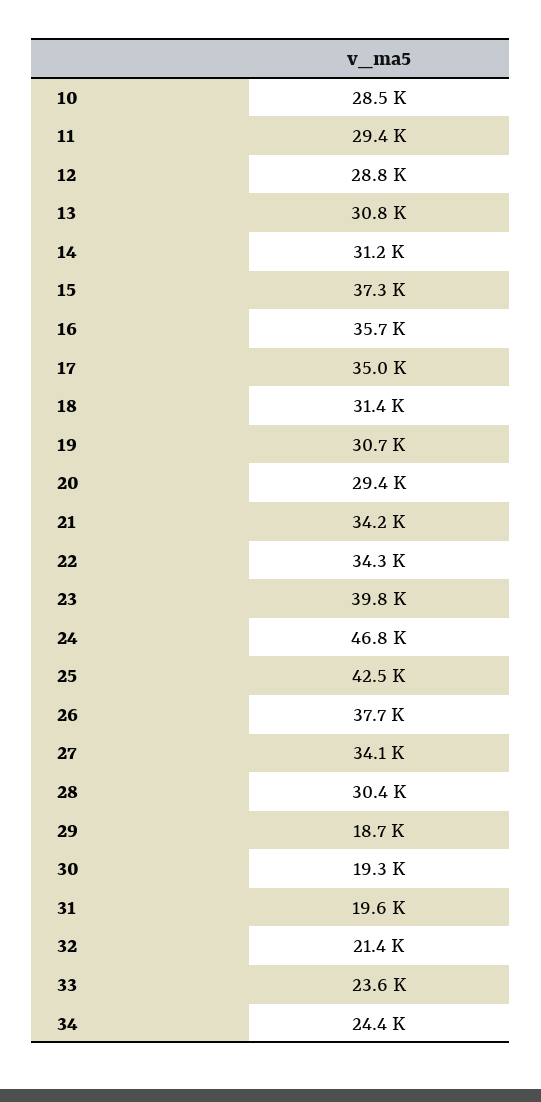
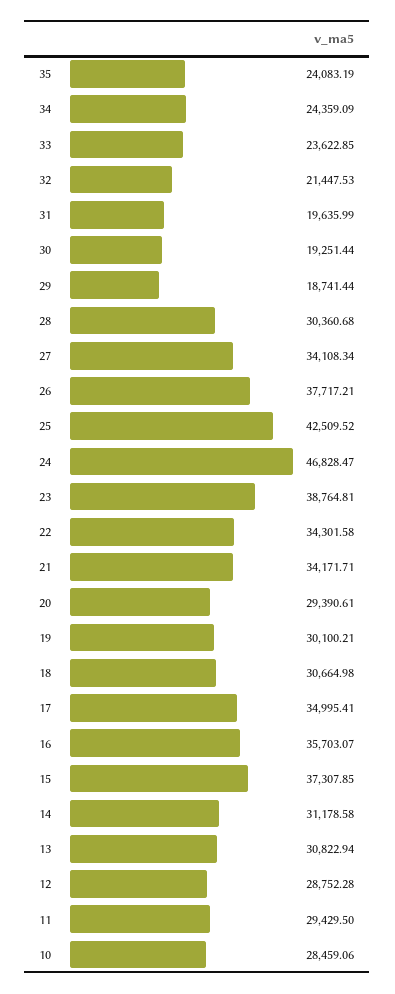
  {
    "10": 28459.06,
    "11": 29429.5,
    "12": 28752.28,
    "13": 30822.94,
    "14": 31178.58,
    "15": 37307.85,
    "16": 35703.07,
    "17": 34995.41,
-   "18": 31400,
+   "18": 30664.98,
-   "19": 30700,
+   "19": 30100.21,
    "20": 29390.61,
    "21": 34171.71,
    "22": 34301.58,
-   "23": 39800,
+   "23": 38764.81,
    "24": 46828.47,
    "25": 42509.52,
    "26": 37717.21,
    "27": 34108.34,
    "28": 30360.68,
    "29": 18741.44,
    "30": 19251.44,
    "31": 19635.99,
    "32": 21447.53,
    "33": 23622.85,
-   "34": 24359.09
+   "34": 24359.09,
+   "35": 24083.19
  }

